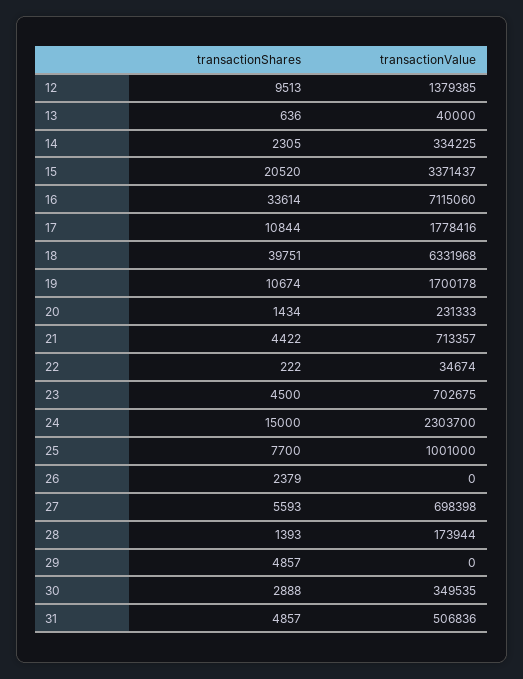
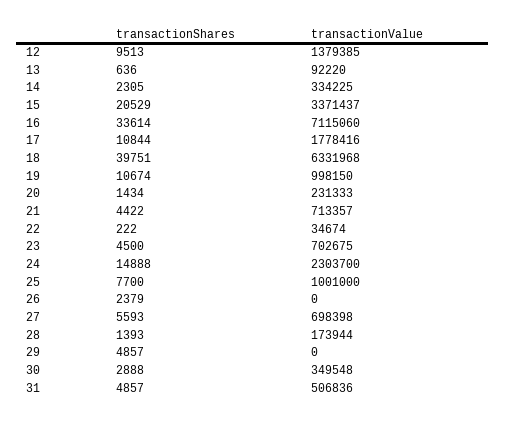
  {
    "transactionShares": {
      "12": 9513,
      "13": 636,
      "14": 2305,
-     "15": 20520,
+     "15": 20529,
      "16": 33614,
      "17": 10844,
      "18": 39751,
      "19": 10674,
      "20": 1434,
      "21": 4422,
      "22": 222,
      "23": 4500,
-     "24": 15000,
+     "24": 14888,
      "25": 7700,
      "26": 2379,
      "27": 5593,
      "28": 1393,
      "29": 4857,
      "30": 2888,
      "31": 4857
    },
    "transactionValue": {
      "12": 1379385,
-     "13": 40000,
+     "13": 92220,
      "14": 334225,
      "15": 3371437,
      "16": 7115060,
      "17": 1778416,
      "18": 6331968,
-     "19": 1700178,
+     "19": 998150,
      "20": 231333,
      "21": 713357,
      "22": 34674,
      "23": 702675,
      "24": 2303700,
      "25": 1001000,
      "26": 0,
      "27": 698398,
      "28": 173944,
      "29": 0,
-     "30": 349535,
+     "30": 349548,
      "31": 506836
    }
  }

